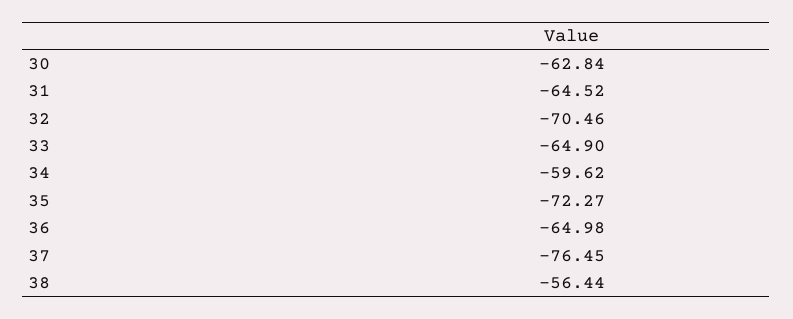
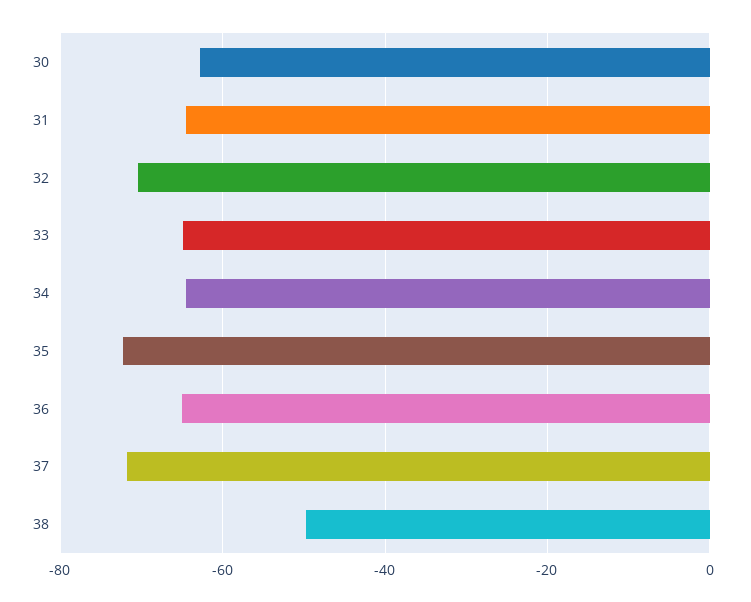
  {
    "30": -62.84,
    "31": -64.52,
    "32": -70.46,
    "33": -64.9,
-   "34": -59.62,
+   "34": -64,
    "35": -72.27,
    "36": -64.98,
-   "37": -76.45,
+   "37": -72,
-   "38": -56.44
+   "38": -50
  }

